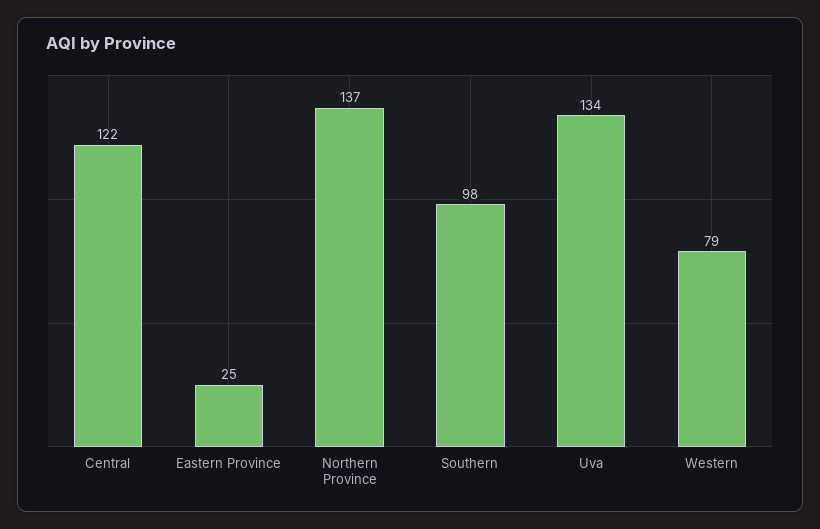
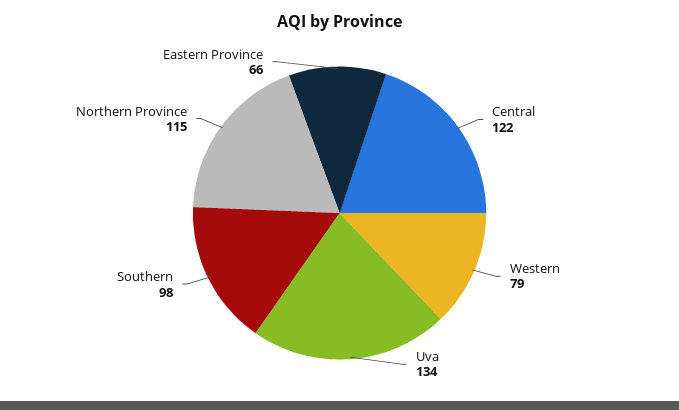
  {
    "Central": 122,
-   "Eastern Province": 25,
+   "Eastern Province": 66,
-   "Northern Province": 137,
+   "Northern Province": 115,
    "Southern": 98,
    "Uva": 134,
    "Western": 79
  }

